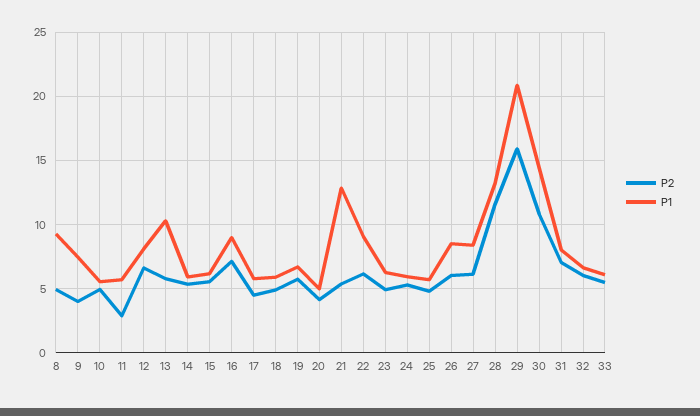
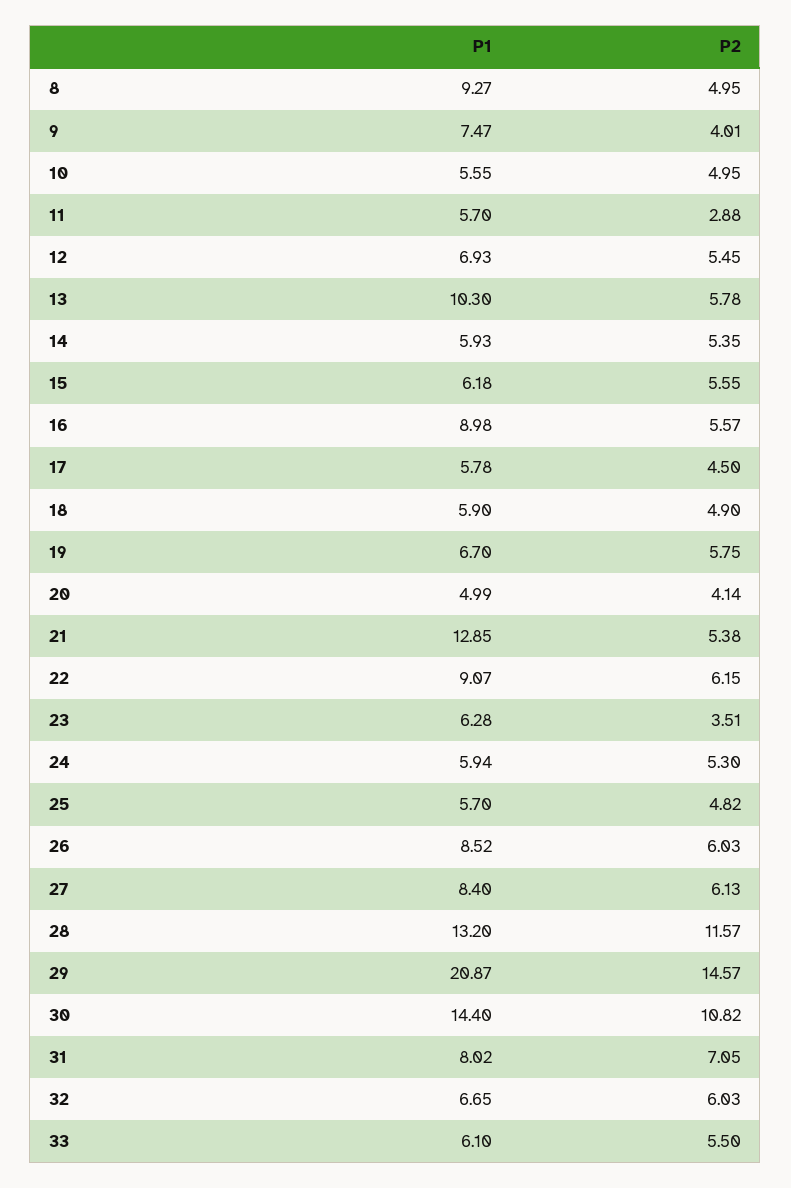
  {
    "P2": {
      "8": 4.95,
      "9": 4.01,
      "10": 4.95,
      "11": 2.88,
-     "12": 6.5,
+     "12": 5.45,
      "13": 5.78,
      "14": 5.35,
      "15": 5.55,
-     "16": 7,
+     "16": 5.57,
      "17": 4.5,
      "18": 4.9,
      "19": 5.75,
      "20": 4.14,
      "21": 5.38,
      "22": 6.15,
-     "23": 5,
+     "23": 3.51,
      "24": 5.3,
      "25": 4.82,
      "26": 6.03,
      "27": 6.13,
      "28": 11.57,
-     "29": 16,
+     "29": 14.57,
      "30": 10.82,
      "31": 7.05,
      "32": 6.03,
      "33": 5.5
    },
    "P1": {
      "8": 9.27,
      "9": 7.47,
      "10": 5.55,
      "11": 5.7,
-     "12": 8,
+     "12": 6.93,
      "13": 10.3,
      "14": 5.93,
      "15": 6.18,
      "16": 8.98,
      "17": 5.78,
      "18": 5.9,
      "19": 6.7,
      "20": 4.99,
      "21": 12.85,
      "22": 9.07,
      "23": 6.28,
      "24": 5.94,
      "25": 5.7,
      "26": 8.52,
      "27": 8.4,
      "28": 13.2,
      "29": 20.87,
      "30": 14.4,
      "31": 8.02,
      "32": 6.65,
      "33": 6.1
    }
  }

